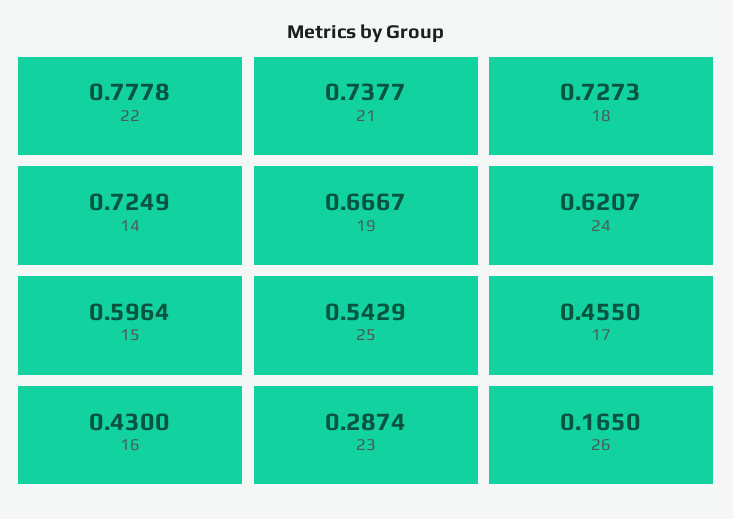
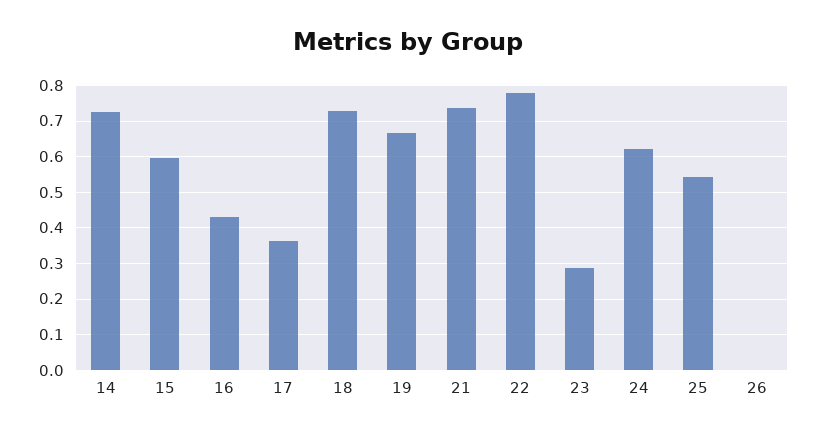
  {
    "22": 0.7778,
    "21": 0.7377,
    "18": 0.7273,
    "14": 0.7249,
    "19": 0.6667,
    "24": 0.6207,
    "15": 0.5964,
    "25": 0.5429,
-   "17": 0.455,
+   "17": 0.36,
    "16": 0.43,
    "23": 0.2874,
-   "26": 0.165
+   "26": 0
  }

